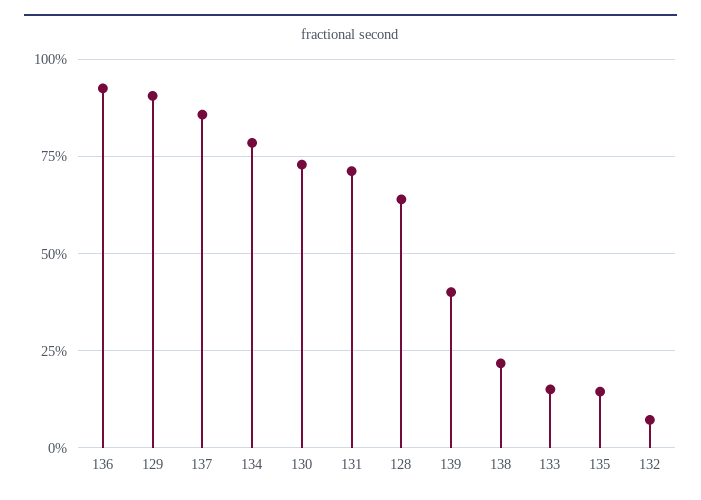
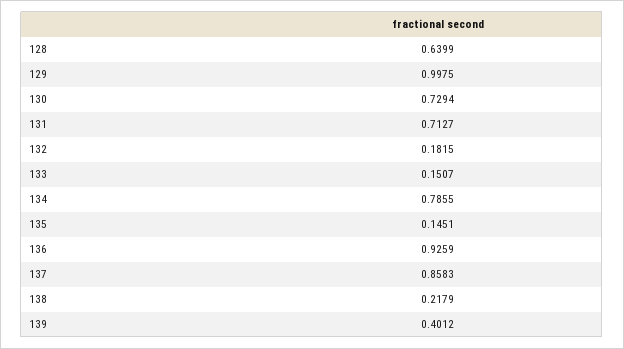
  {
    "136": 0.9259,
-   "129": 0.9,
+   "129": 0.9975,
    "137": 0.8583,
    "134": 0.7855,
    "130": 0.7294,
    "131": 0.7127,
    "128": 0.6399,
    "139": 0.4012,
    "138": 0.2179,
    "133": 0.1507,
    "135": 0.1451,
-   "132": 0.075
+   "132": 0.1815
  }

